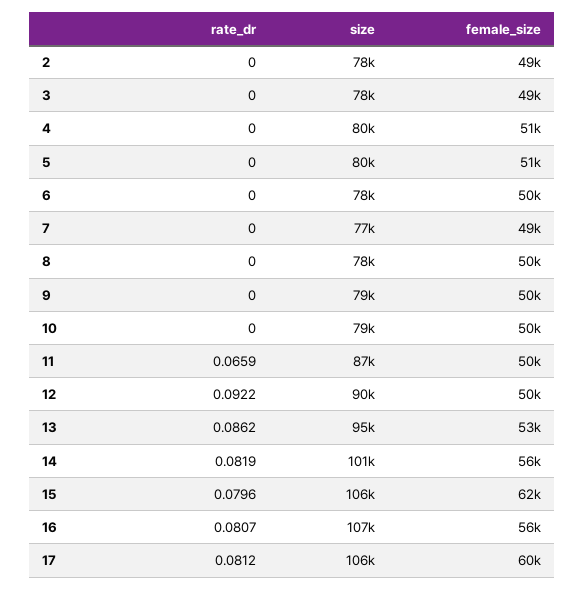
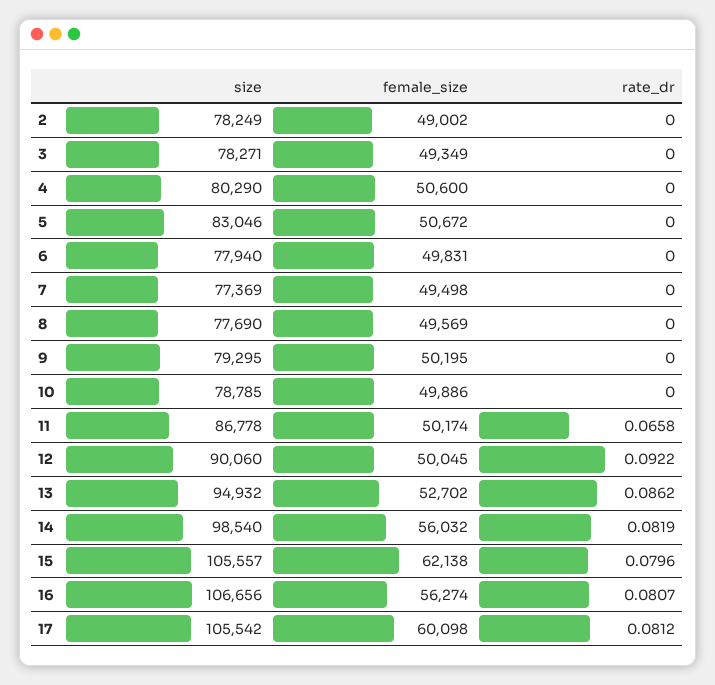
  {
    "rate_dr": {
      "2": 0,
      "3": 0,
      "4": 0,
      "5": 0,
      "6": 0,
      "7": 0,
      "8": 0,
      "9": 0,
      "10": 0,
-     "11": 0.0659,
+     "11": 0.0658,
      "12": 0.0922,
      "13": 0.0862,
      "14": 0.0819,
      "15": 0.0796,
      "16": 0.0807,
      "17": 0.0812
    },
    "size": {
      "2": 78249,
      "3": 78271,
      "4": 80290,
-     "5": 80000,
+     "5": 83046,
      "6": 77940,
      "7": 77369,
      "8": 77690,
      "9": 79295,
      "10": 78785,
      "11": 86778,
      "12": 90060,
      "13": 94932,
-     "14": 101000,
+     "14": 98540,
      "15": 105557,
      "16": 106656,
      "17": 105542
    },
    "female_size": {
      "2": 49002,
      "3": 49349,
      "4": 50600,
      "5": 50672,
      "6": 49831,
      "7": 49498,
      "8": 49569,
      "9": 50195,
      "10": 49886,
      "11": 50174,
      "12": 50045,
      "13": 52702,
      "14": 56032,
      "15": 62138,
      "16": 56274,
      "17": 60098
    }
  }

